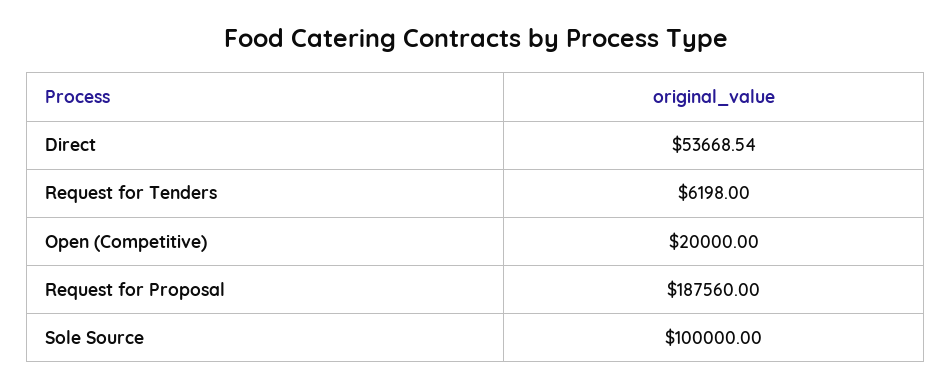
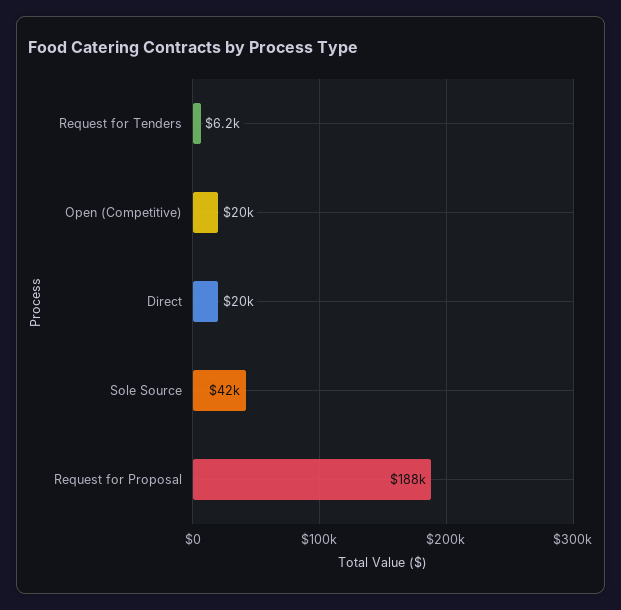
  {
-   "Direct": 53668.54,
+   "Direct": 20000,
    "Request for Tenders": 6198,
    "Open (Competitive)": 20000,
    "Request for Proposal": 187560,
-   "Sole Source": 100000
+   "Sole Source": 42000
  }

